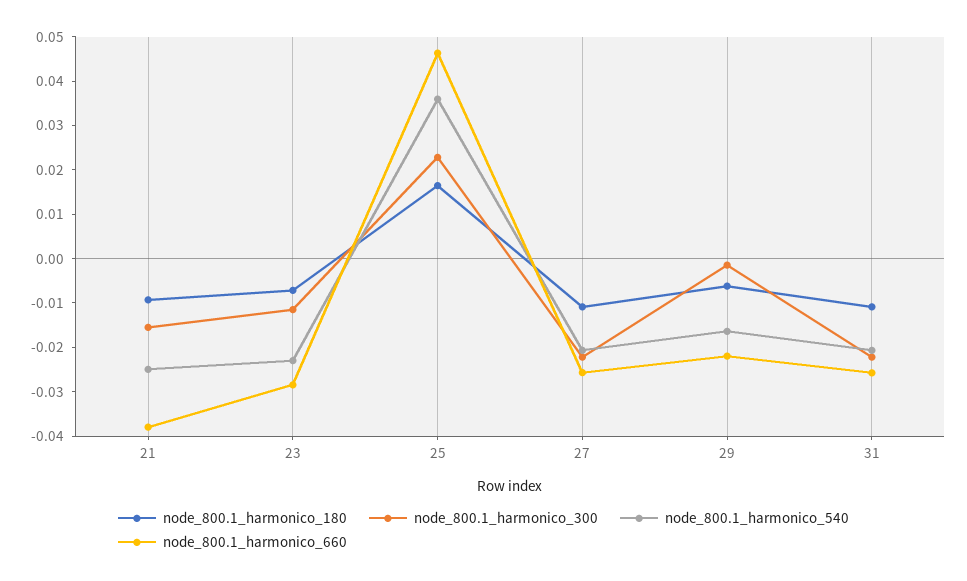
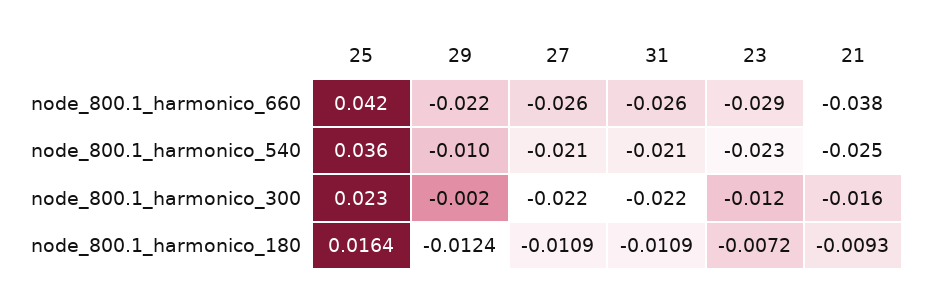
  {
    "node_800.1_harmonico_180": {
      "21": -0.0093,
      "23": -0.0072,
      "25": 0.0164,
      "27": -0.0109,
-     "29": -0.006,
+     "29": -0.0124,
      "31": -0.0109
    },
    "node_800.1_harmonico_300": {
      "21": -0.016,
      "23": -0.012,
      "25": 0.023,
      "27": -0.022,
      "29": -0.002,
      "31": -0.022
    },
    "node_800.1_harmonico_540": {
      "21": -0.025,
      "23": -0.023,
      "25": 0.036,
      "27": -0.021,
-     "29": -0.016,
+     "29": -0.01,
      "31": -0.021
    },
    "node_800.1_harmonico_660": {
      "21": -0.038,
      "23": -0.029,
-     "25": 0.046,
+     "25": 0.042,
      "27": -0.026,
      "29": -0.022,
      "31": -0.026
    }
  }

